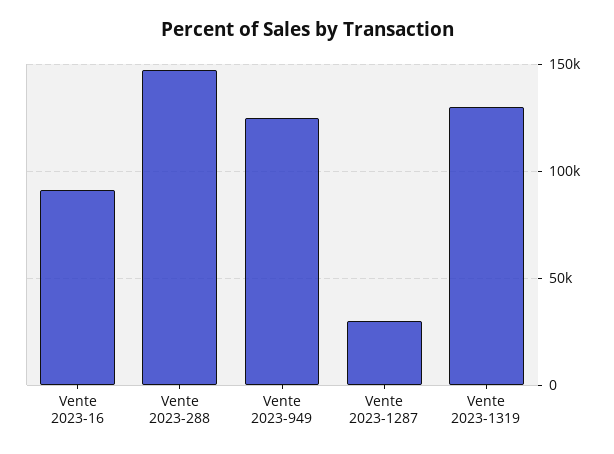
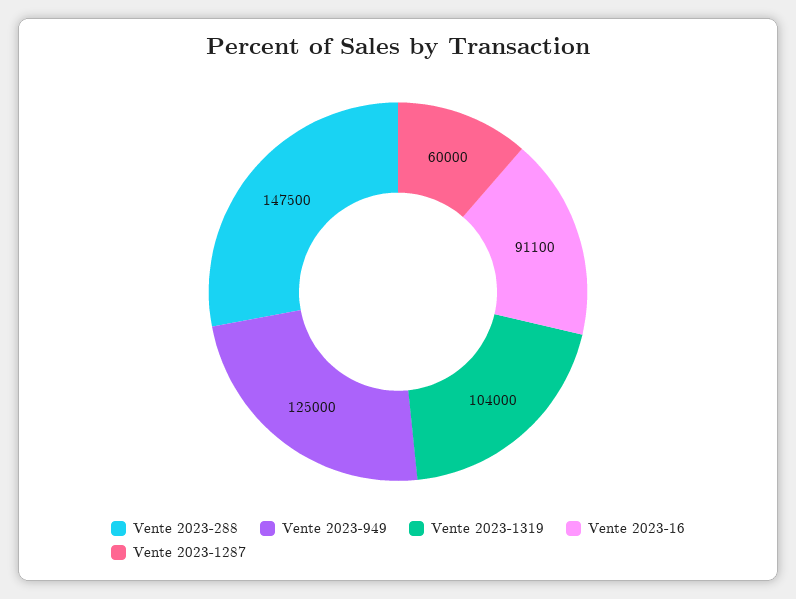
  {
    "Vente 2023-16": 91100,
    "Vente 2023-288": 147500,
    "Vente 2023-949": 125000,
-   "Vente 2023-1287": 30000,
+   "Vente 2023-1287": 60000,
-   "Vente 2023-1319": 130000
+   "Vente 2023-1319": 104000
  }

